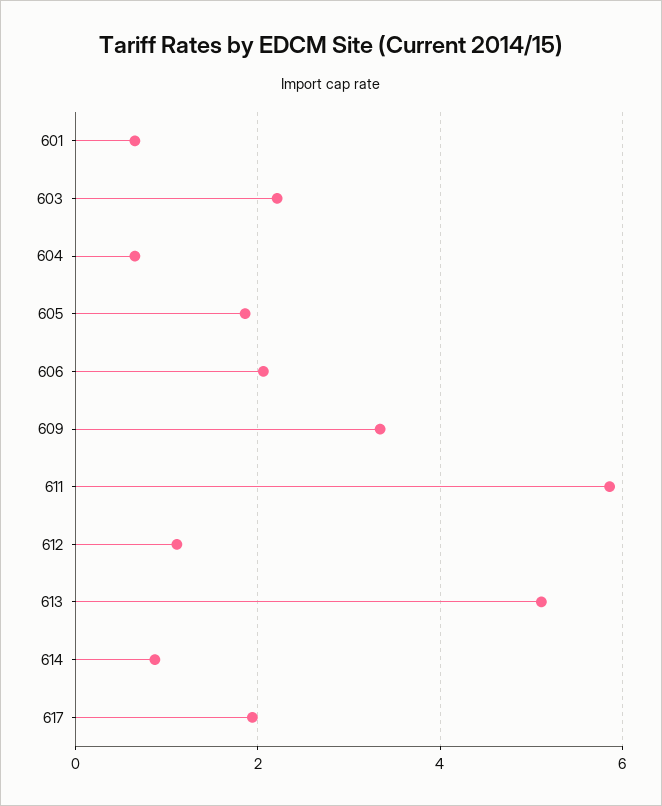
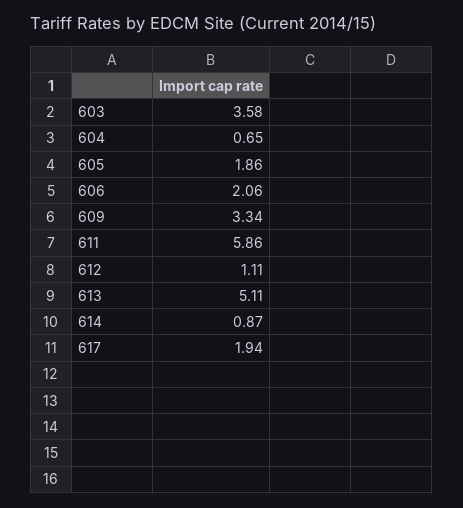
  {
-   "601": 0.6,
-   "603": 2.2,
+   "603": 3.58,
    "604": 0.65,
    "605": 1.86,
    "606": 2.06,
    "609": 3.34,
    "611": 5.86,
    "612": 1.11,
    "613": 5.11,
    "614": 0.87,
    "617": 1.94
  }

